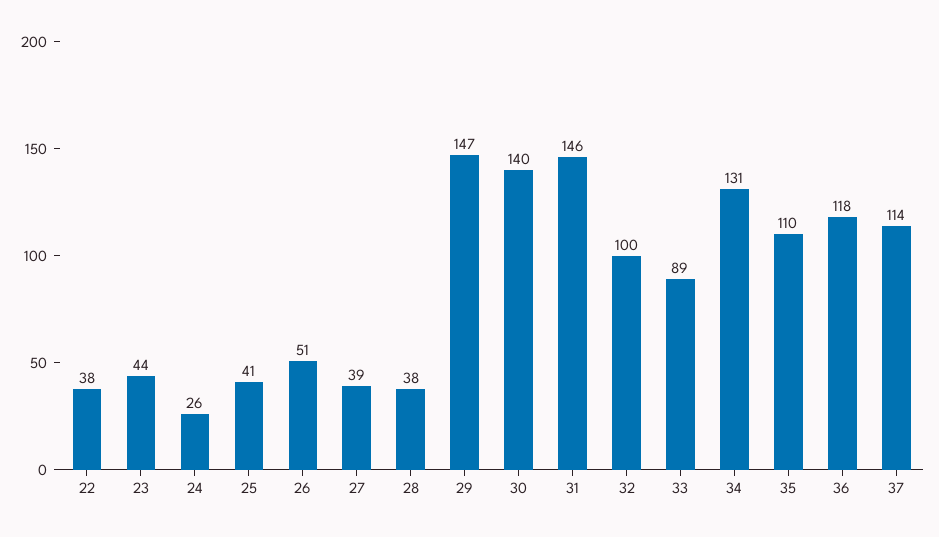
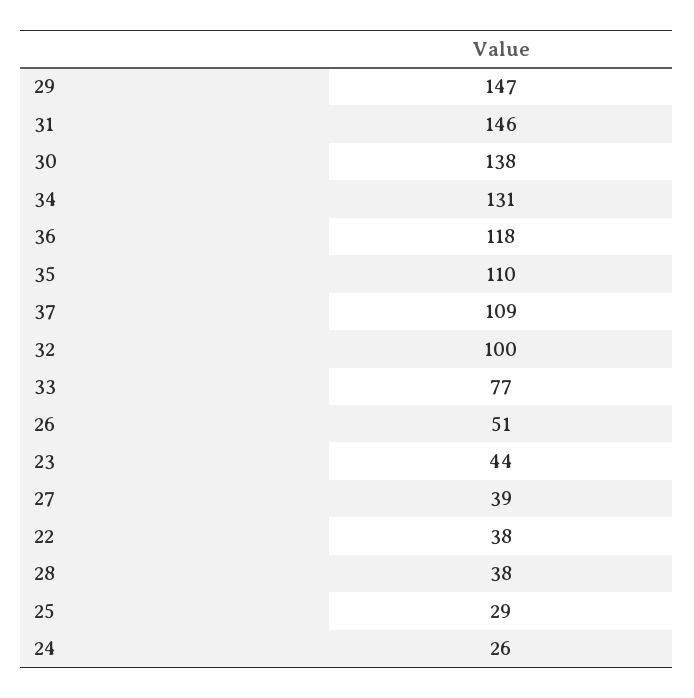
  {
    "22": 38,
    "23": 44,
    "24": 26,
-   "25": 41,
+   "25": 29,
    "26": 51,
    "27": 39,
    "28": 38,
    "29": 147,
-   "30": 140,
+   "30": 138,
    "31": 146,
    "32": 100,
-   "33": 89,
+   "33": 77,
    "34": 131,
    "35": 110,
    "36": 118,
-   "37": 114
+   "37": 109
  }

